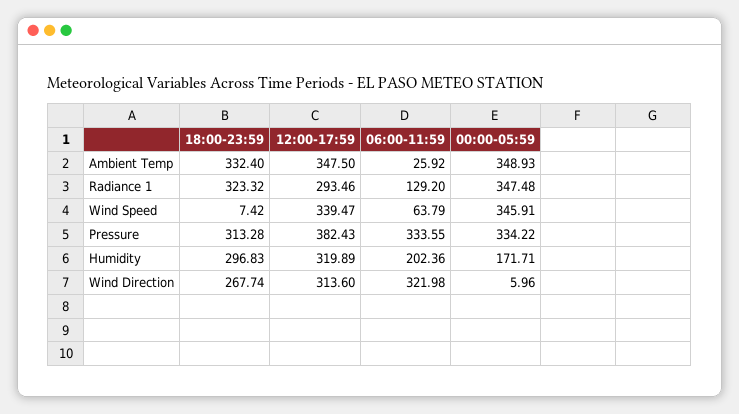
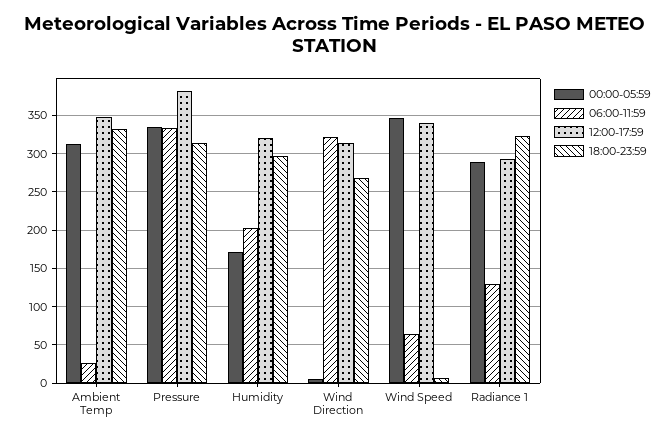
  {
    "18:00-23:59": {
      "Ambient Temp": 332.4,
      "Radiance 1": 323.32,
      "Wind Speed": 7.42,
      "Pressure": 313.28,
      "Humidity": 296.83,
      "Wind Direction": 267.74
    },
    "12:00-17:59": {
      "Ambient Temp": 347.5,
      "Radiance 1": 293.46,
      "Wind Speed": 339.47,
      "Pressure": 382.43,
      "Humidity": 319.89,
      "Wind Direction": 313.6
    },
    "06:00-11:59": {
      "Ambient Temp": 25.92,
      "Radiance 1": 129.2,
      "Wind Speed": 63.79,
      "Pressure": 333.55,
      "Humidity": 202.36,
      "Wind Direction": 321.98
    },
    "00:00-05:59": {
-     "Ambient Temp": 348.93,
+     "Ambient Temp": 310,
-     "Radiance 1": 347.48,
+     "Radiance 1": 290,
      "Wind Speed": 345.91,
      "Pressure": 334.22,
      "Humidity": 171.71,
      "Wind Direction": 5.96
    }
  }

